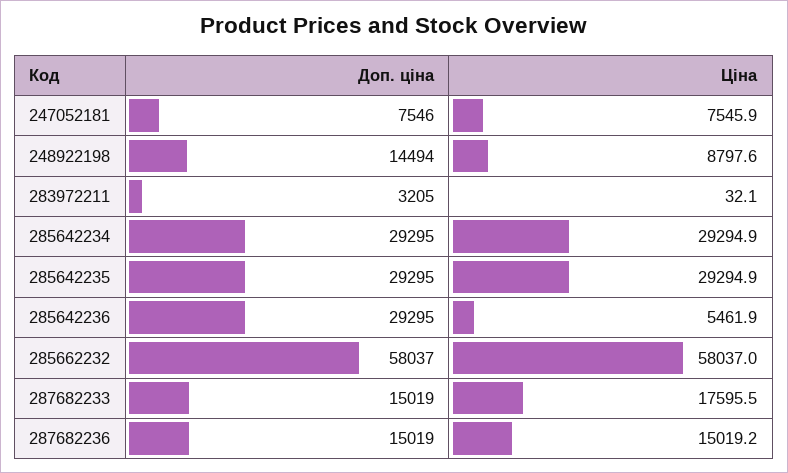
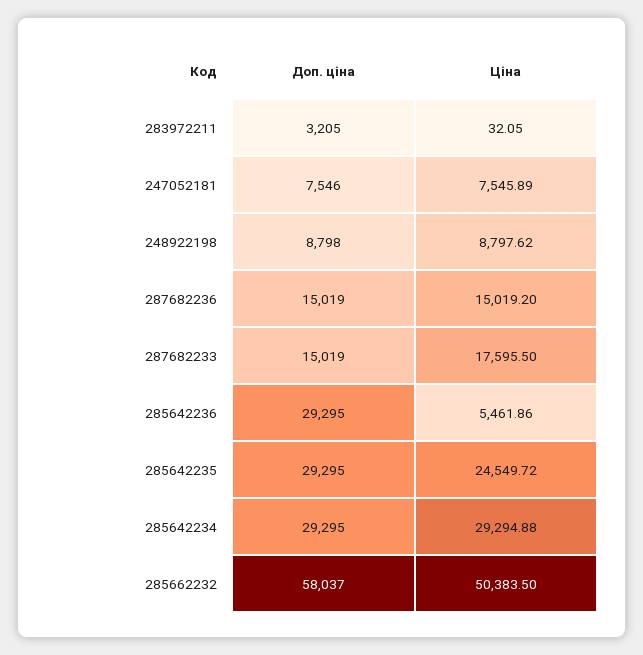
  {
    "Доп. ціна": {
      "247052181": 7546,
-     "248922198": 14494,
+     "248922198": 8798,
      "283972211": 3205,
      "285642234": 29295,
      "285642235": 29295,
      "285642236": 29295,
      "285662232": 58037,
      "287682233": 15019,
      "287682236": 15019
    },
    "Ціна": {
      "247052181": 7545.89,
      "248922198": 8797.62,
      "283972211": 32.05,
      "285642234": 29294.88,
-     "285642235": 29294.9,
+     "285642235": 24549.72,
      "285642236": 5461.86,
-     "285662232": 58037,
+     "285662232": 50383.5,
      "287682233": 17595.5,
      "287682236": 15019.2
    }
  }

